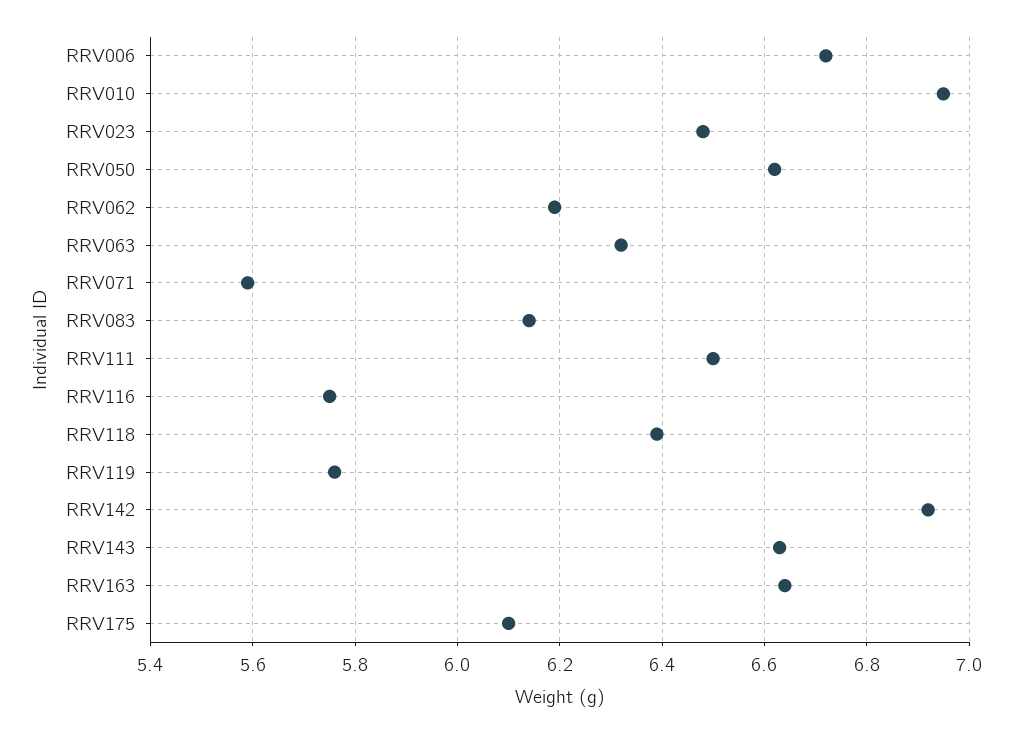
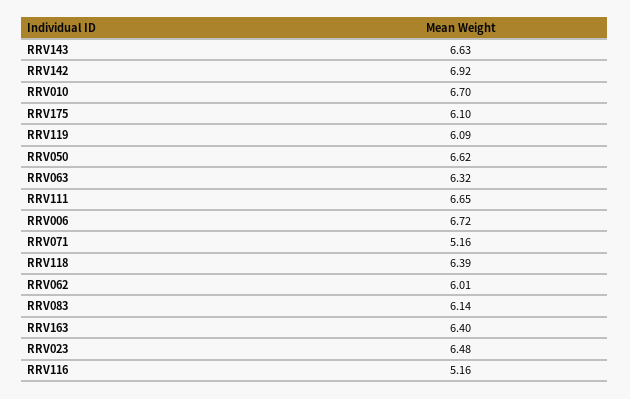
  {
    "RRV006": 6.72,
-   "RRV010": 6.95,
+   "RRV010": 6.7,
    "RRV023": 6.48,
    "RRV050": 6.62,
-   "RRV062": 6.2,
+   "RRV062": 6.01,
    "RRV063": 6.32,
-   "RRV071": 5.6,
+   "RRV071": 5.16,
    "RRV083": 6.14,
-   "RRV111": 6.5,
+   "RRV111": 6.65,
-   "RRV116": 5.75,
+   "RRV116": 5.16,
    "RRV118": 6.39,
-   "RRV119": 5.75,
+   "RRV119": 6.09,
    "RRV142": 6.92,
    "RRV143": 6.63,
-   "RRV163": 6.65,
+   "RRV163": 6.4,
    "RRV175": 6.1
  }

